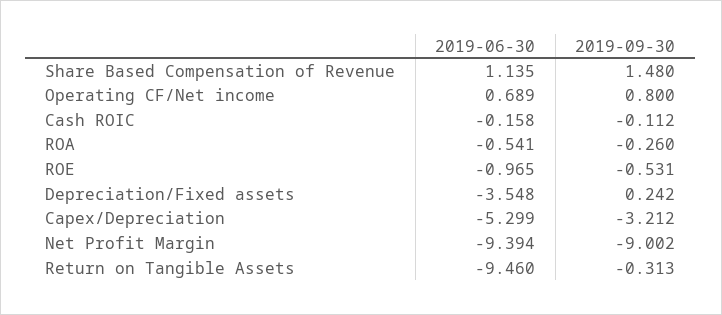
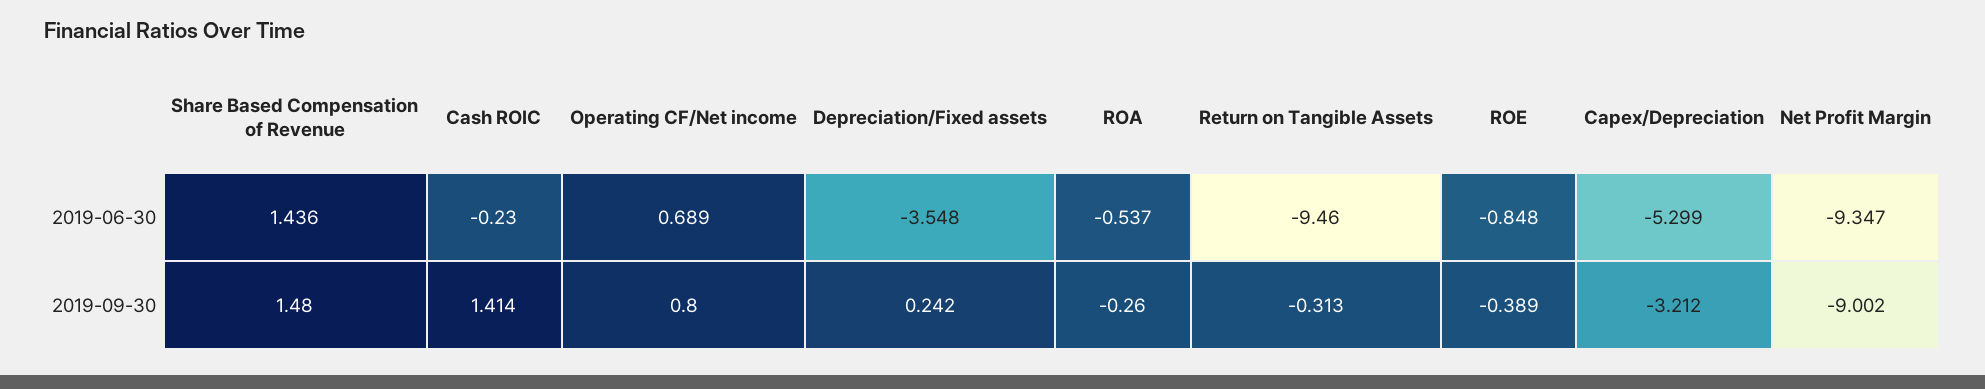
  {
    "2019-06-30": {
-     "Share Based Compensation of Revenue": 1.135,
+     "Share Based Compensation of Revenue": 1.436,
      "Operating CF/Net income": 0.689,
-     "Cash ROIC": -0.158,
+     "Cash ROIC": -0.23,
-     "ROA": -0.541,
+     "ROA": -0.537,
-     "ROE": -0.965,
+     "ROE": -0.848,
      "Depreciation/Fixed assets": -3.548,
      "Capex/Depreciation": -5.299,
-     "Net Profit Margin": -9.394,
+     "Net Profit Margin": -9.347,
      "Return on Tangible Assets": -9.46
    },
    "2019-09-30": {
      "Share Based Compensation of Revenue": 1.48,
      "Operating CF/Net income": 0.8,
-     "Cash ROIC": -0.112,
+     "Cash ROIC": 1.414,
      "ROA": -0.26,
-     "ROE": -0.531,
+     "ROE": -0.389,
      "Depreciation/Fixed assets": 0.242,
      "Capex/Depreciation": -3.212,
      "Net Profit Margin": -9.002,
      "Return on Tangible Assets": -0.313
    }
  }

